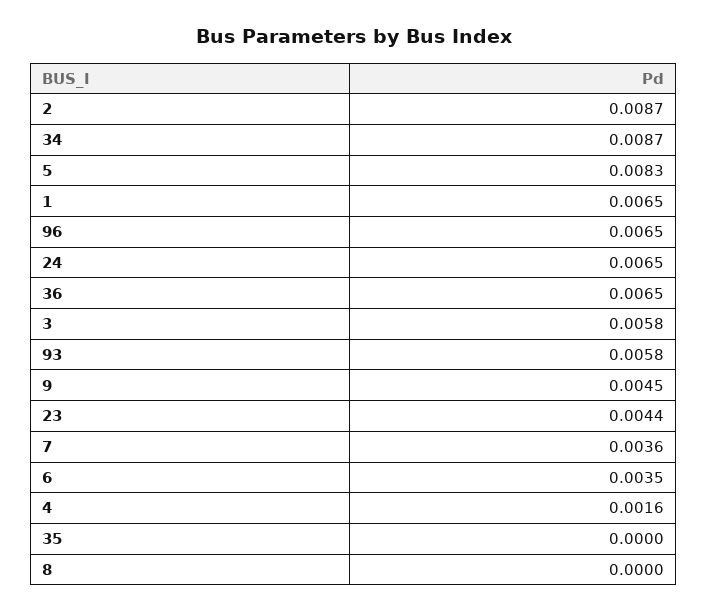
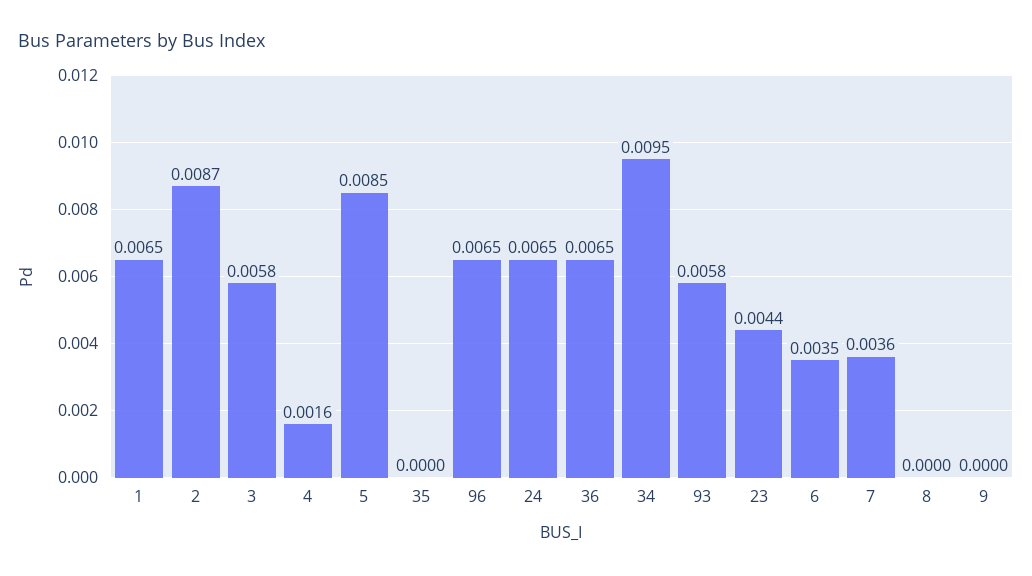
  {
    "2": 0.0087,
-   "34": 0.0087,
+   "34": 0.0095,
-   "5": 0.0083,
+   "5": 0.0085,
    "1": 0.0065,
    "96": 0.0065,
    "24": 0.0065,
    "36": 0.0065,
    "3": 0.0058,
    "93": 0.0058,
-   "9": 0.0045,
+   "9": 0,
    "23": 0.0044,
    "7": 0.0036,
    "6": 0.0035,
    "4": 0.0016,
    "35": 0,
    "8": 0
  }

